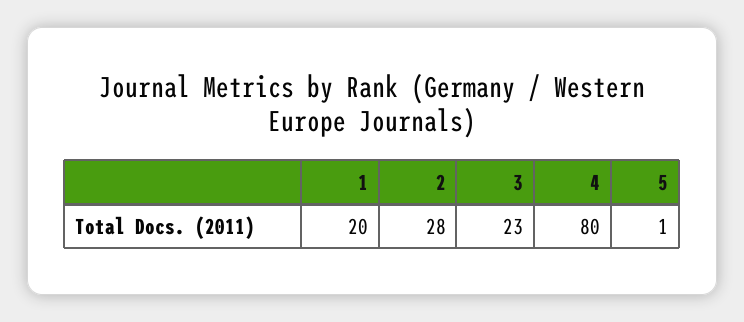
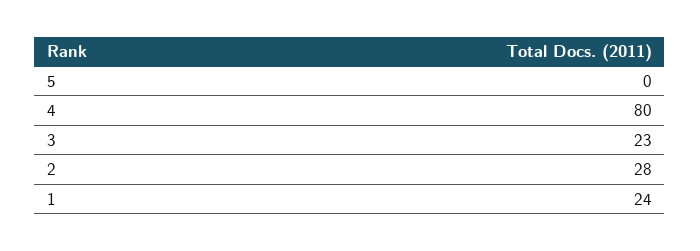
  {
-   "1": 20,
+   "1": 24,
    "2": 28,
    "3": 23,
    "4": 80,
-   "5": 1
+   "5": 0
  }

